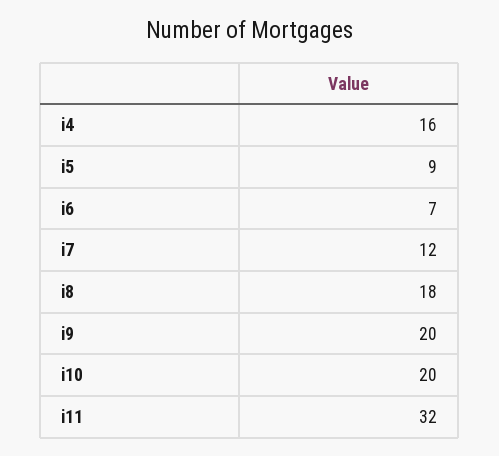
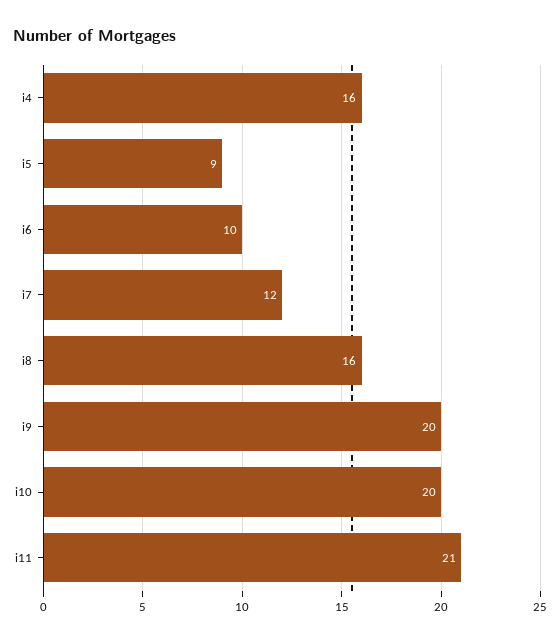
  {
    "i4": 16,
    "i5": 9,
-   "i6": 7,
+   "i6": 10,
    "i7": 12,
-   "i8": 18,
+   "i8": 16,
    "i9": 20,
    "i10": 20,
-   "i11": 32
+   "i11": 21
  }

